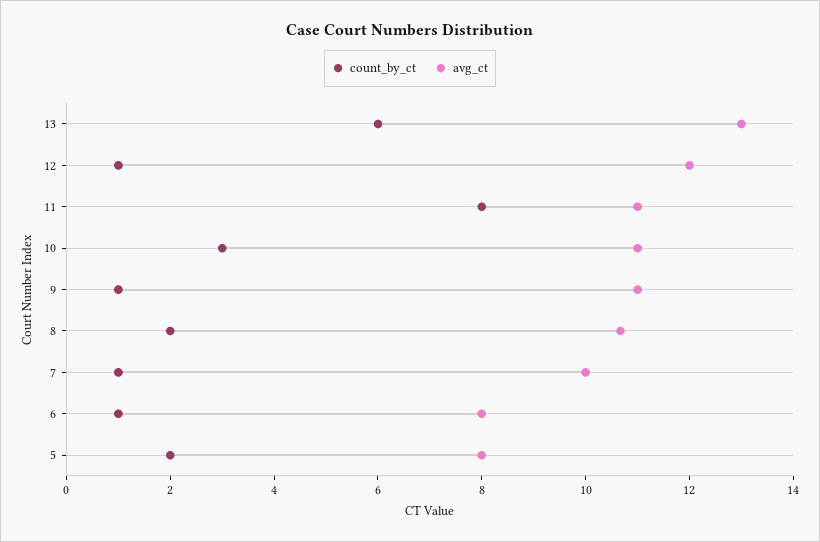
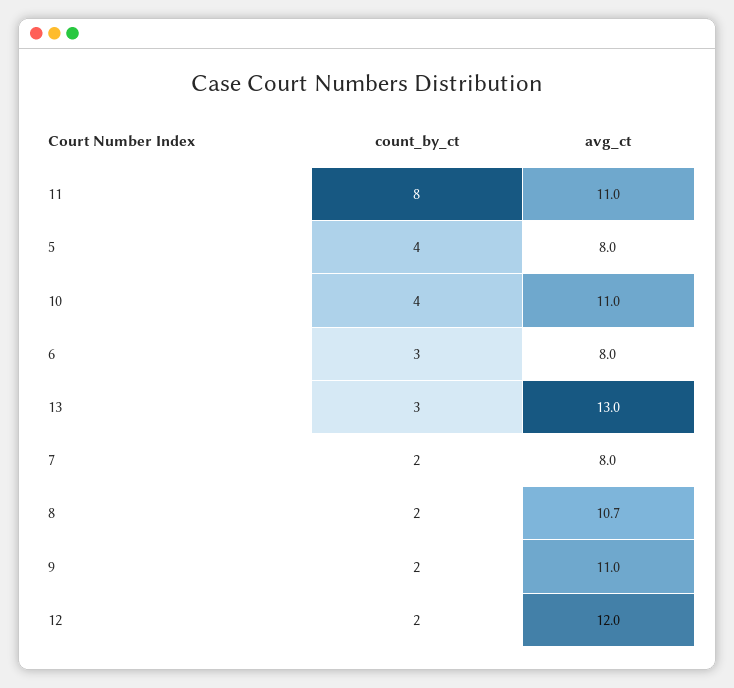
  {
    "count_by_ct": {
-     "13": 6,
+     "13": 3,
-     "12": 1,
+     "12": 2,
      "11": 8,
-     "10": 3,
+     "10": 4,
-     "9": 1,
+     "9": 2,
      "8": 2,
-     "7": 1,
+     "7": 2,
-     "6": 1,
+     "6": 3,
-     "5": 2
+     "5": 4
    },
    "avg_ct": {
      "13": 13,
      "12": 12,
      "11": 11,
      "10": 11,
      "9": 11,
      "8": 10.7,
-     "7": 10,
+     "7": 8,
      "6": 8,
      "5": 8
    }
  }

